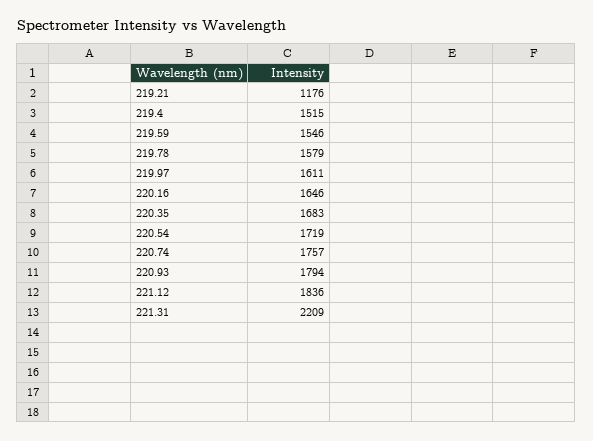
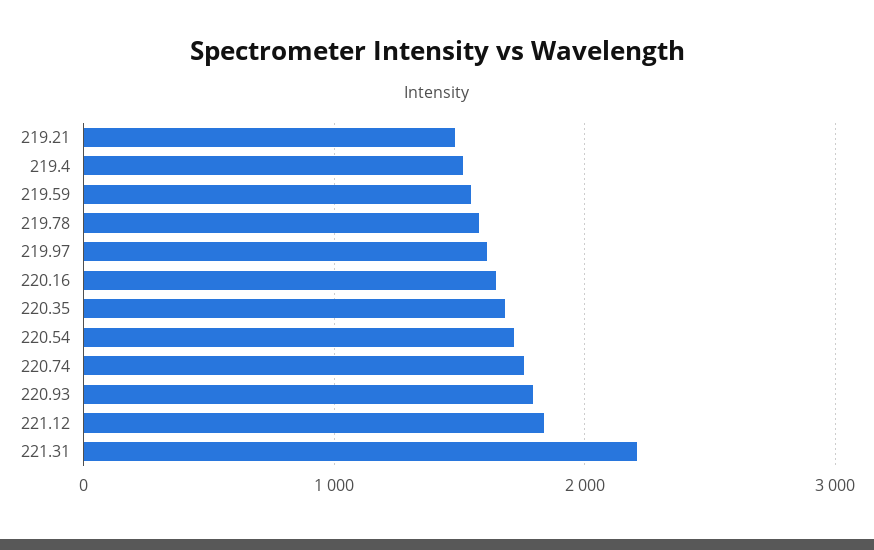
  {
-   "219.21": 1176,
+   "219.21": 1500,
    "219.4": 1515,
    "219.59": 1546,
    "219.78": 1579,
    "219.97": 1611,
    "220.16": 1646,
    "220.35": 1683,
    "220.54": 1719,
    "220.74": 1757,
    "220.93": 1794,
    "221.12": 1836,
    "221.31": 2209
  }

